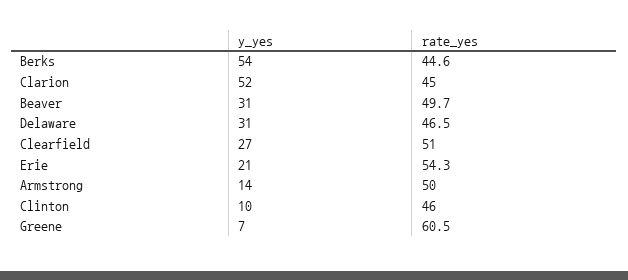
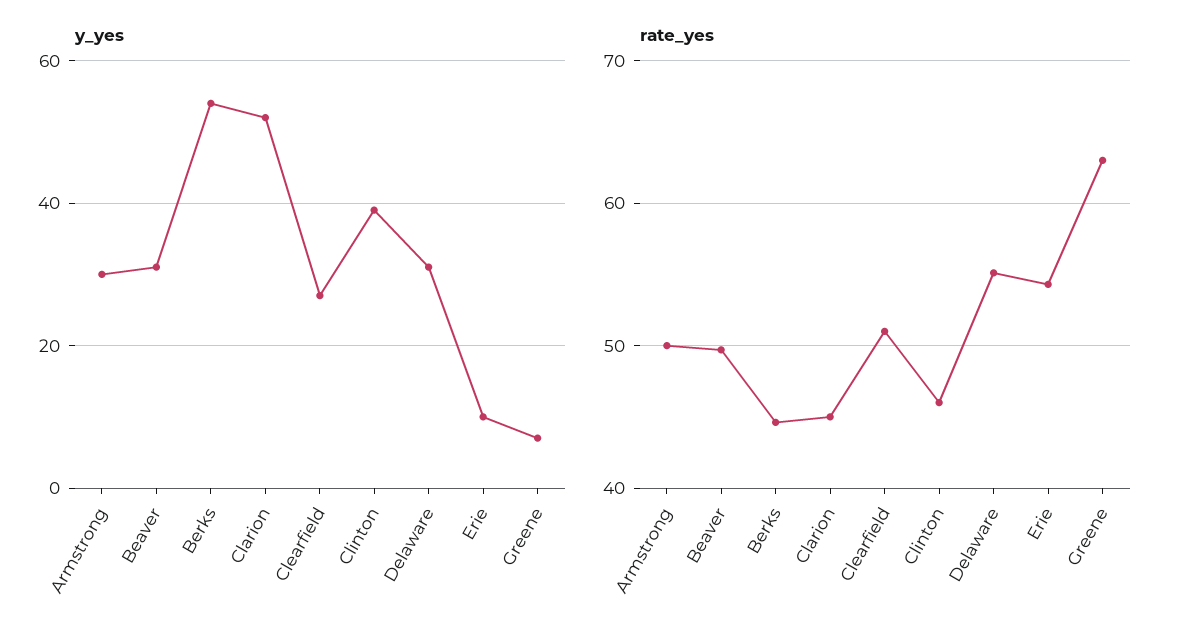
  {
    "y_yes": {
      "Berks": 54,
      "Clarion": 52,
      "Beaver": 31,
      "Delaware": 31,
      "Clearfield": 27,
-     "Erie": 21,
+     "Erie": 10,
-     "Armstrong": 14,
+     "Armstrong": 30,
-     "Clinton": 10,
+     "Clinton": 40,
      "Greene": 7
    },
    "rate_yes": {
      "Berks": 44.6,
      "Clarion": 45,
      "Beaver": 49.7,
-     "Delaware": 46.5,
+     "Delaware": 55,
      "Clearfield": 51,
      "Erie": 54.3,
      "Armstrong": 50,
      "Clinton": 46,
-     "Greene": 60.5
+     "Greene": 63
    }
  }

